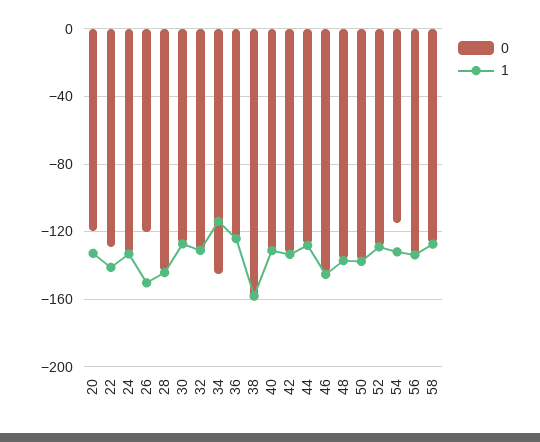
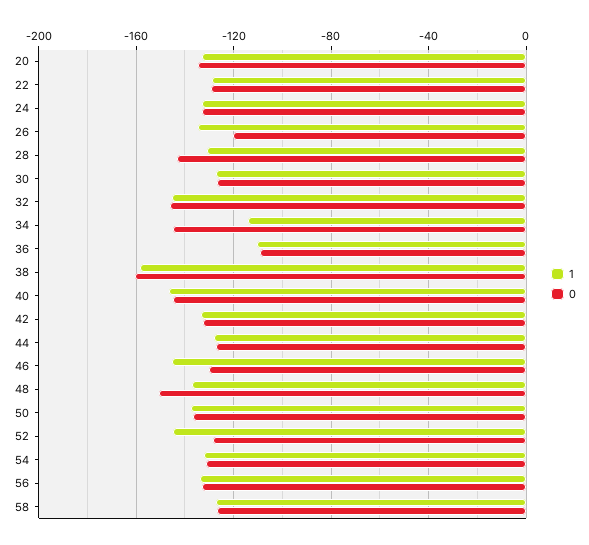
  {
    "0": {
-     "20": -120,
+     "20": -135,
      "22": -130,
      "24": -135,
      "26": -120,
      "28": -145,
      "30": -125,
-     "32": -130,
+     "32": -145,
      "34": -145,
-     "36": -125,
+     "36": -110,
      "38": -160,
-     "40": -130,
+     "40": -145,
      "42": -135,
      "44": -125,
-     "46": -145,
+     "46": -130,
-     "48": -135,
+     "48": -150,
      "50": -135,
      "52": -130,
-     "54": -115,
+     "54": -130,
      "56": -135,
      "58": -125
    },
    "1": {
      "20": -135,
-     "22": -140,
+     "22": -130,
      "24": -135,
-     "26": -150,
+     "26": -135,
-     "28": -145,
+     "28": -130,
      "30": -125,
-     "32": -130,
+     "32": -145,
      "34": -115,
-     "36": -125,
+     "36": -110,
      "38": -160,
-     "40": -130,
+     "40": -145,
      "42": -135,
      "44": -130,
      "46": -145,
      "48": -135,
      "50": -140,
-     "52": -130,
+     "52": -145,
      "54": -130,
      "56": -135,
      "58": -125
    }
  }

